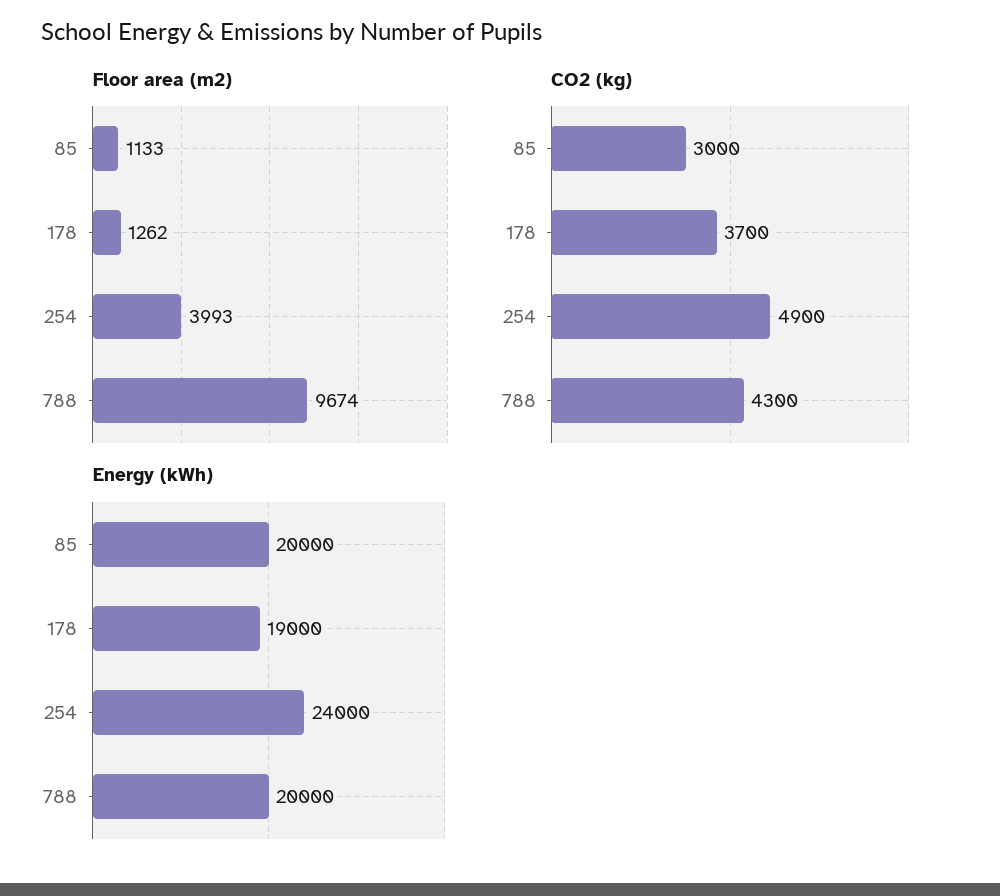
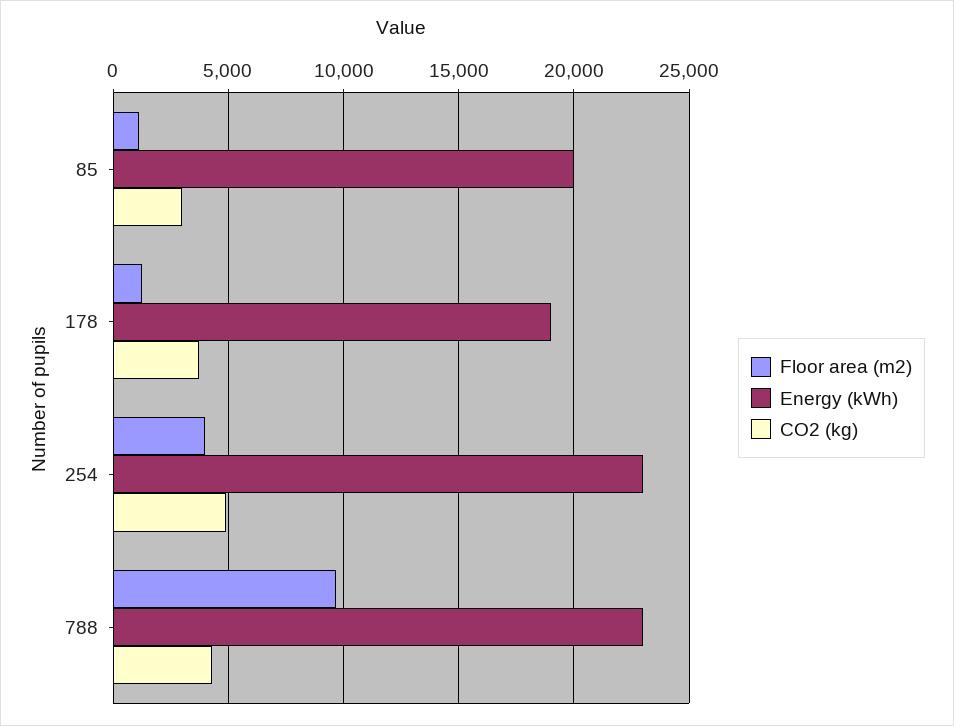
  {
    "Floor area (m2)": {
      "85": 1133,
      "178": 1262,
      "254": 3993,
      "788": 9674
    },
    "CO2 (kg)": {
      "85": 3000,
      "178": 3700,
      "254": 4900,
      "788": 4300
    },
    "Energy (kWh)": {
      "85": 20000,
      "178": 19000,
-     "254": 24000,
+     "254": 23000,
-     "788": 20000
+     "788": 23000
    }
  }

